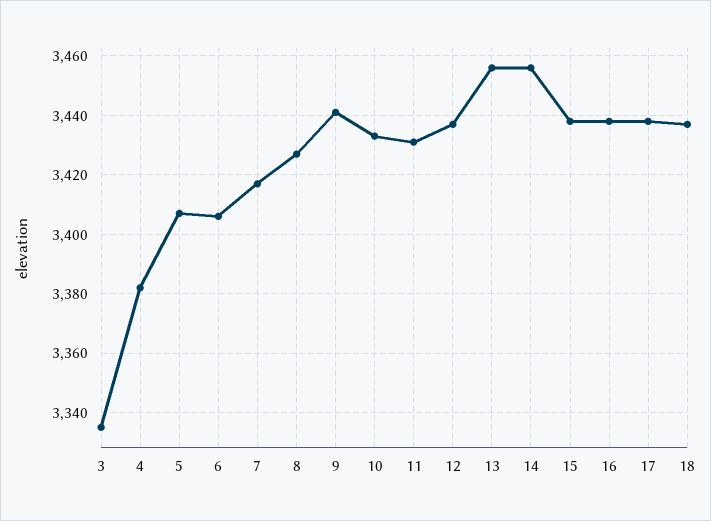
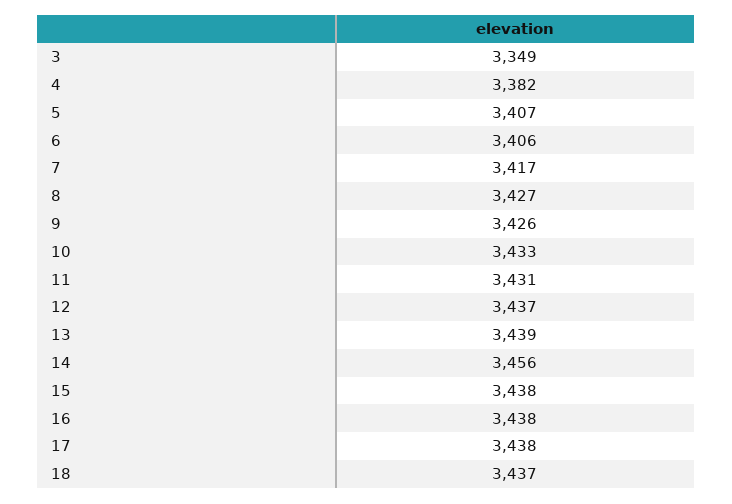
  {
-   "3": 3335,
+   "3": 3349,
    "4": 3382,
    "5": 3407,
    "6": 3406,
    "7": 3417,
    "8": 3427,
-   "9": 3440,
+   "9": 3426,
    "10": 3433,
    "11": 3431,
    "12": 3437,
-   "13": 3455,
+   "13": 3439,
    "14": 3456,
    "15": 3438,
    "16": 3438,
    "17": 3438,
    "18": 3437
  }

